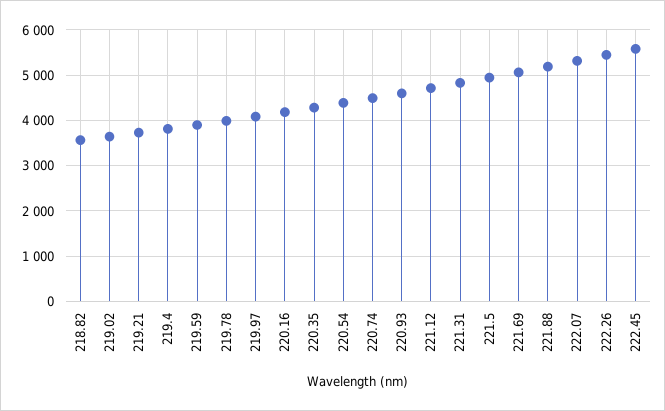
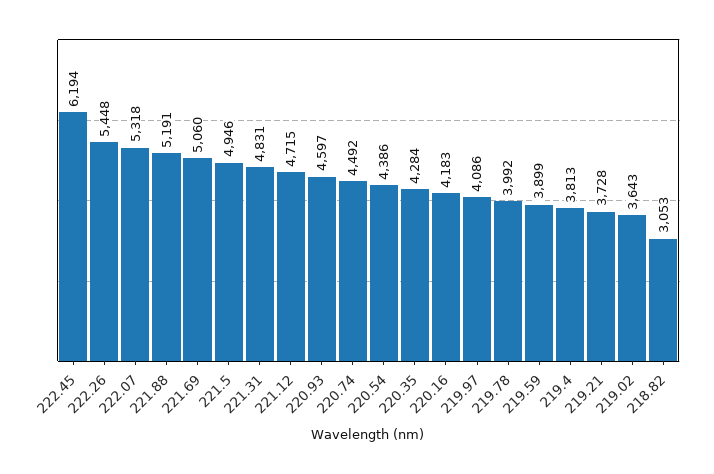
  {
-   "218.82": 3600,
+   "218.82": 3053,
    "219.02": 3643,
    "219.21": 3728,
    "219.4": 3813,
    "219.59": 3899,
    "219.78": 3992,
    "219.97": 4086,
    "220.16": 4183,
    "220.35": 4284,
    "220.54": 4386,
    "220.74": 4492,
    "220.93": 4597,
    "221.12": 4715,
    "221.31": 4831,
    "221.5": 4946,
    "221.69": 5060,
    "221.88": 5191,
    "222.07": 5318,
    "222.26": 5448,
-   "222.45": 5600
+   "222.45": 6194
  }

